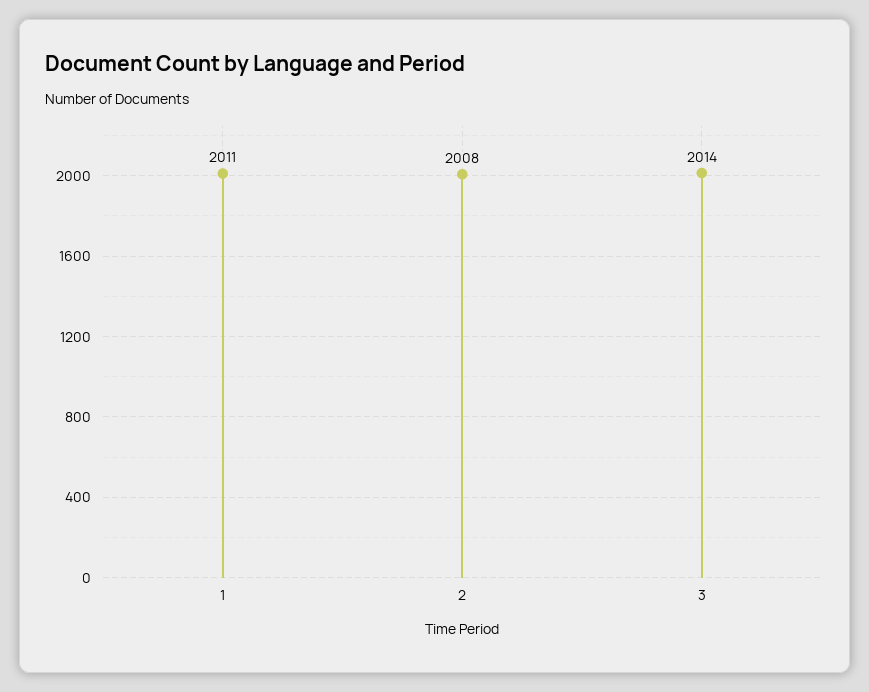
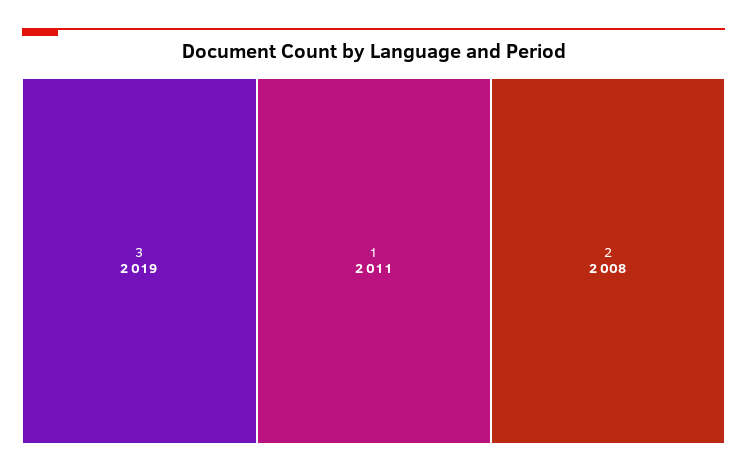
  {
    "1": 2011,
    "2": 2008,
-   "3": 2014
+   "3": 2019
  }

